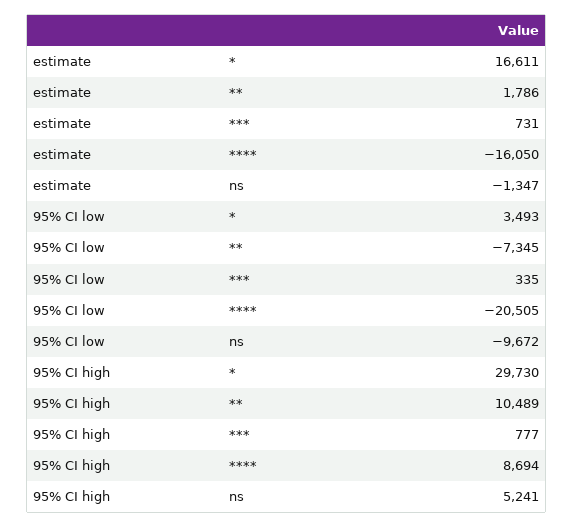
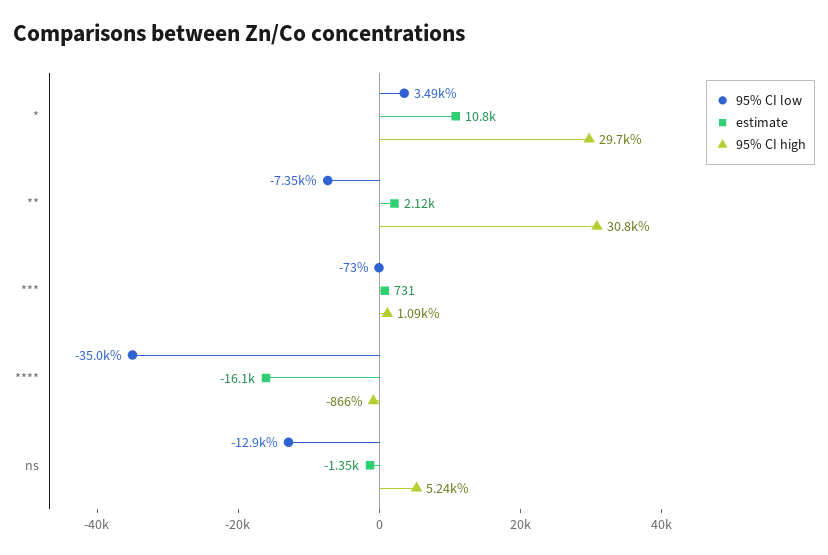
  {
    "estimate": {
-     "*": 16611,
+     "*": 10800,
-     "**": 1786,
+     "**": 2120,
      "***": 731,
      "****": -16050,
      "ns": -1347
    },
    "95% CI low": {
      "*": 3493,
      "**": -7345,
-     "***": 335,
+     "***": -73,
-     "****": -20505,
+     "****": -35000,
-     "ns": -9672
+     "ns": -12900
    },
    "95% CI high": {
      "*": 29730,
-     "**": 10489,
+     "**": 30800,
-     "***": 777,
+     "***": 1090,
-     "****": 8694,
+     "****": -866,
      "ns": 5241
    }
  }

